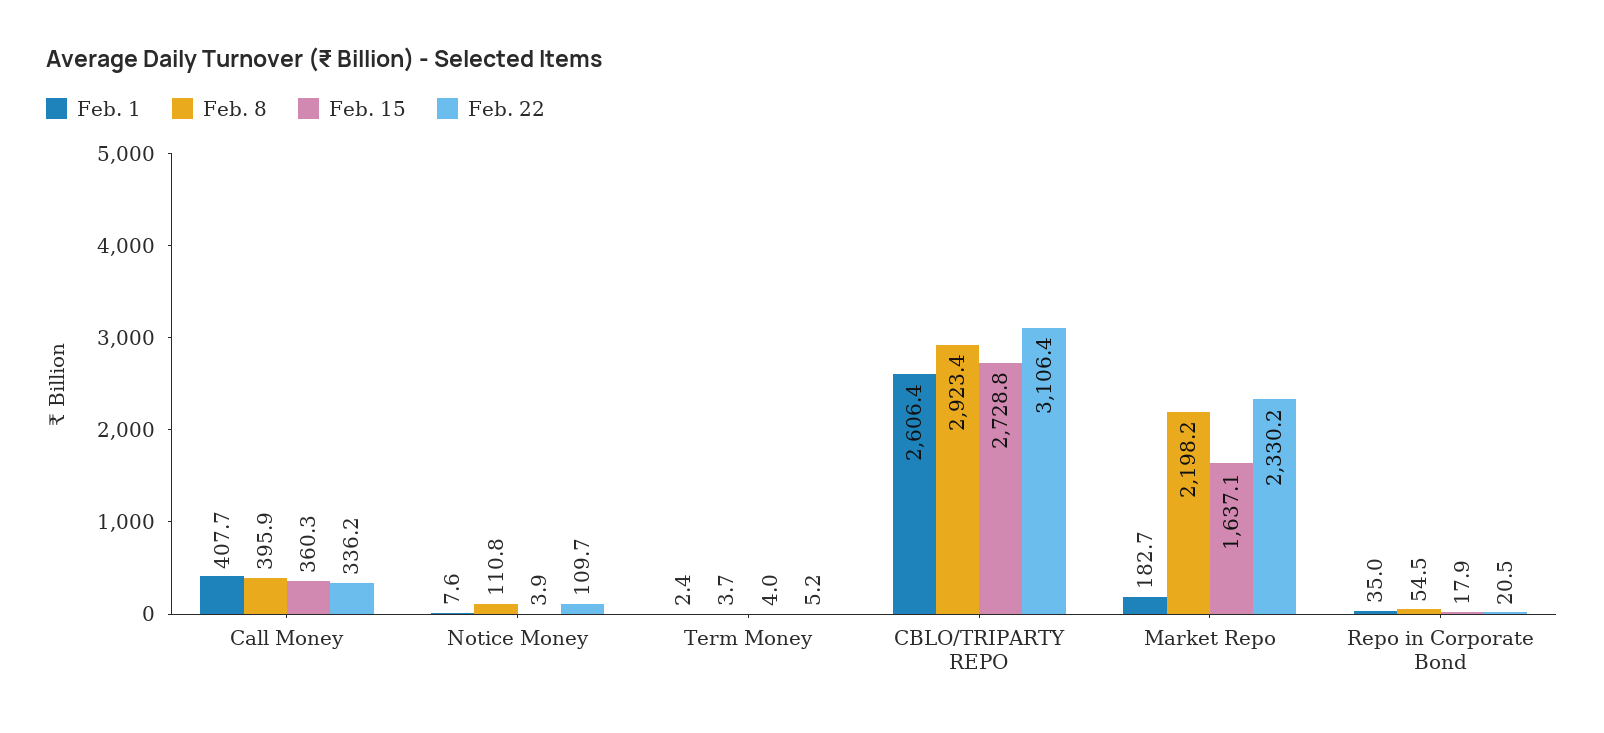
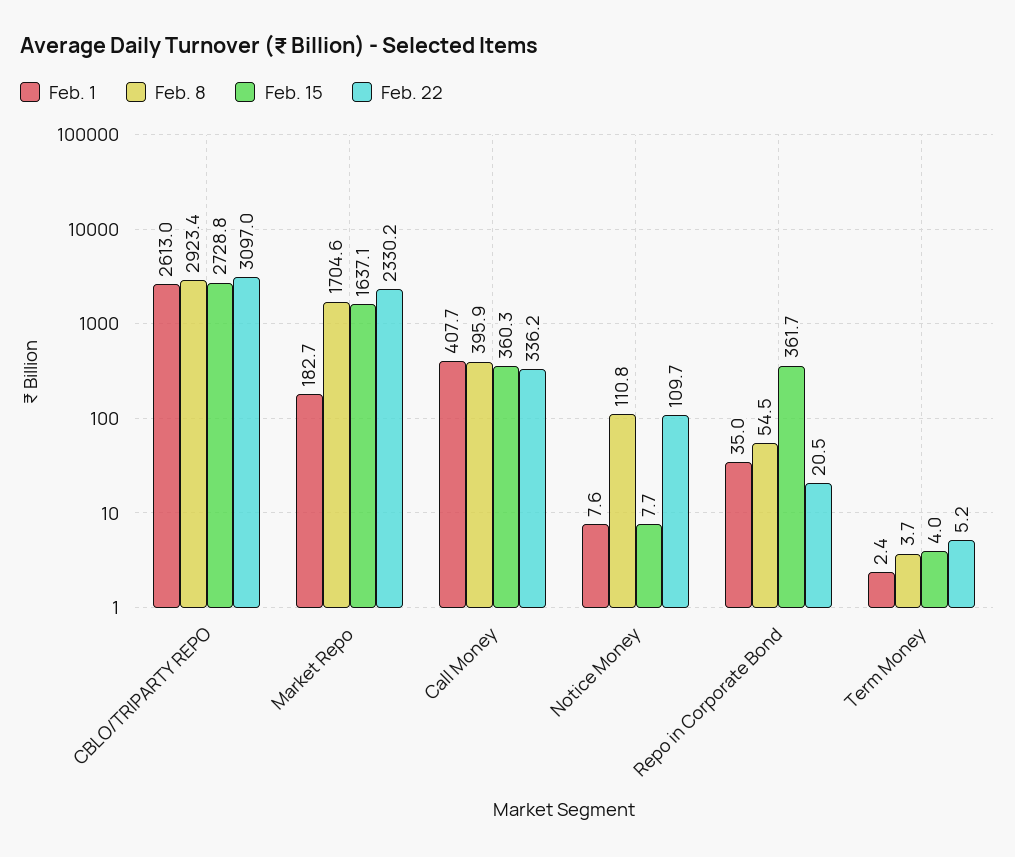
  {
    "Feb. 1": {
      "Call Money": 407.7,
      "Notice Money": 7.6,
      "Term Money": 2.4,
-     "CBLO/TRIPARTY REPO": 2606.4,
+     "CBLO/TRIPARTY REPO": 2613,
      "Market Repo": 182.7,
      "Repo in Corporate Bond": 35
    },
    "Feb. 8": {
      "Call Money": 395.9,
      "Notice Money": 110.8,
      "Term Money": 3.7,
      "CBLO/TRIPARTY REPO": 2923.4,
-     "Market Repo": 2198.2,
+     "Market Repo": 1704.6,
      "Repo in Corporate Bond": 54.5
    },
    "Feb. 15": {
      "Call Money": 360.3,
-     "Notice Money": 3.9,
+     "Notice Money": 7.7,
      "Term Money": 4,
      "CBLO/TRIPARTY REPO": 2728.8,
      "Market Repo": 1637.1,
-     "Repo in Corporate Bond": 17.9
+     "Repo in Corporate Bond": 361.7
    },
    "Feb. 22": {
      "Call Money": 336.2,
      "Notice Money": 109.7,
      "Term Money": 5.2,
-     "CBLO/TRIPARTY REPO": 3106.4,
+     "CBLO/TRIPARTY REPO": 3097,
      "Market Repo": 2330.2,
      "Repo in Corporate Bond": 20.5
    }
  }

